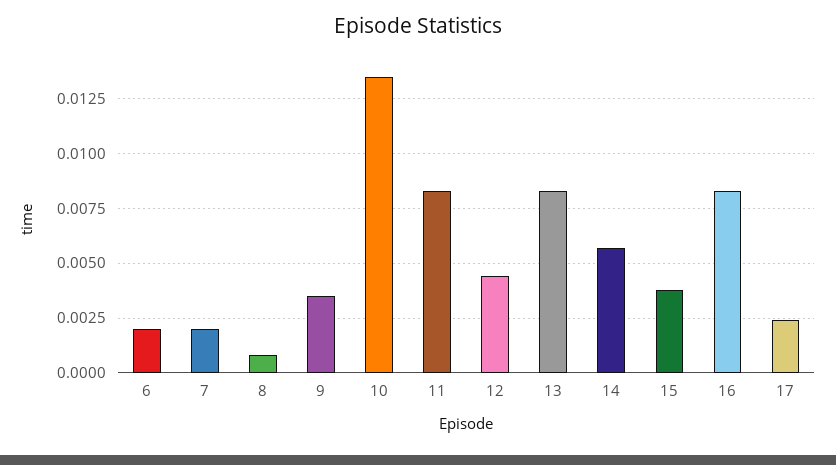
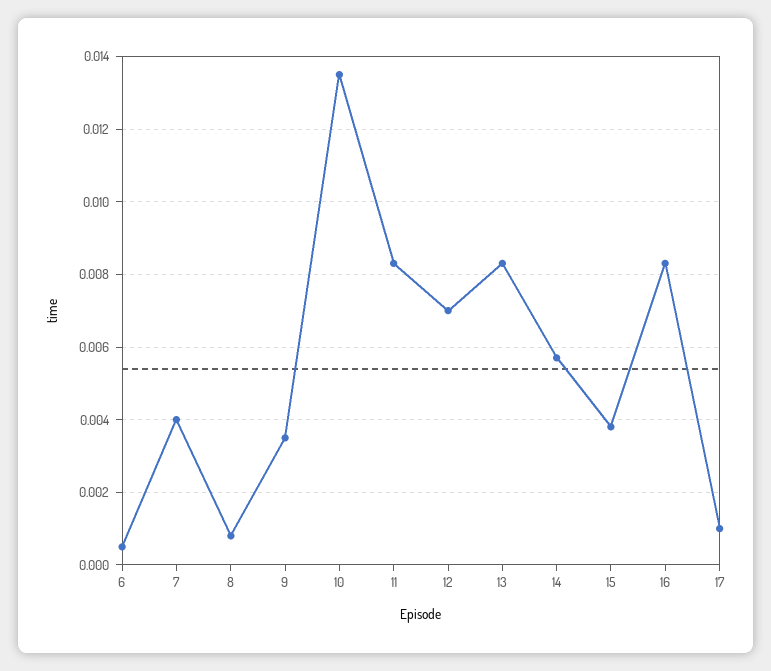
  {
-   "6": 0.002,
+   "6": 0.0005,
-   "7": 0.002,
+   "7": 0.004,
    "8": 0.001,
    "9": 0.0035,
    "10": 0.0135,
    "11": 0.0085,
-   "12": 0.0045,
+   "12": 0.007,
    "13": 0.0085,
    "14": 0.0055,
    "15": 0.004,
    "16": 0.0085,
-   "17": 0.0025
+   "17": 0.001
  }

